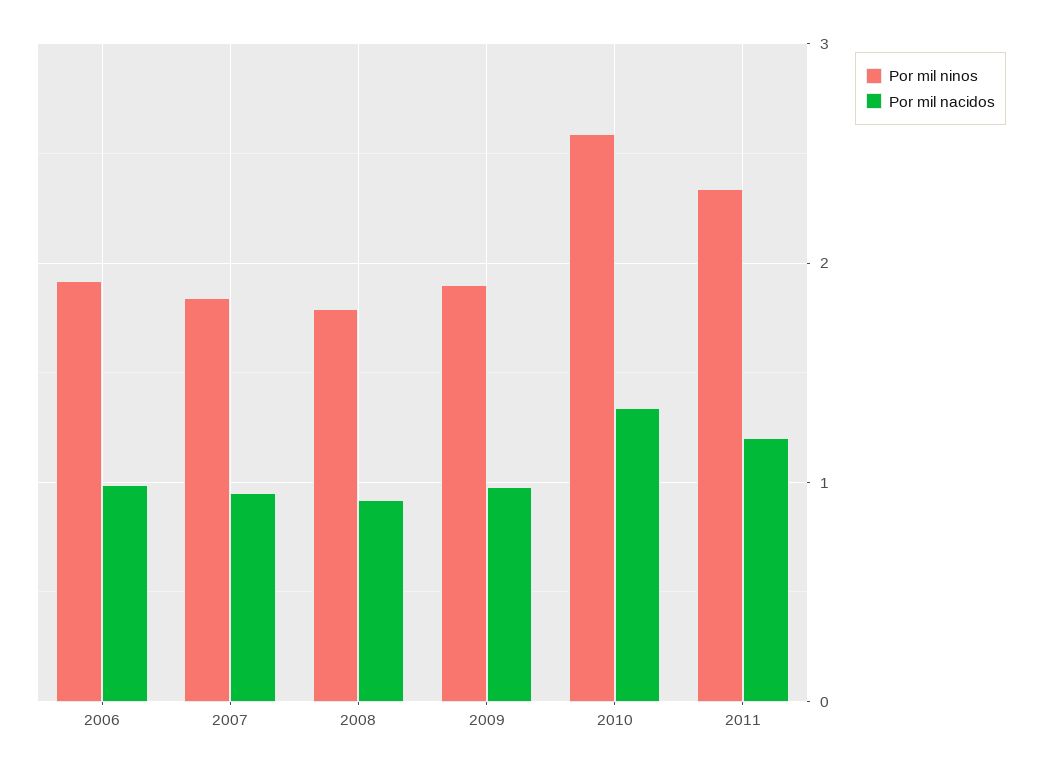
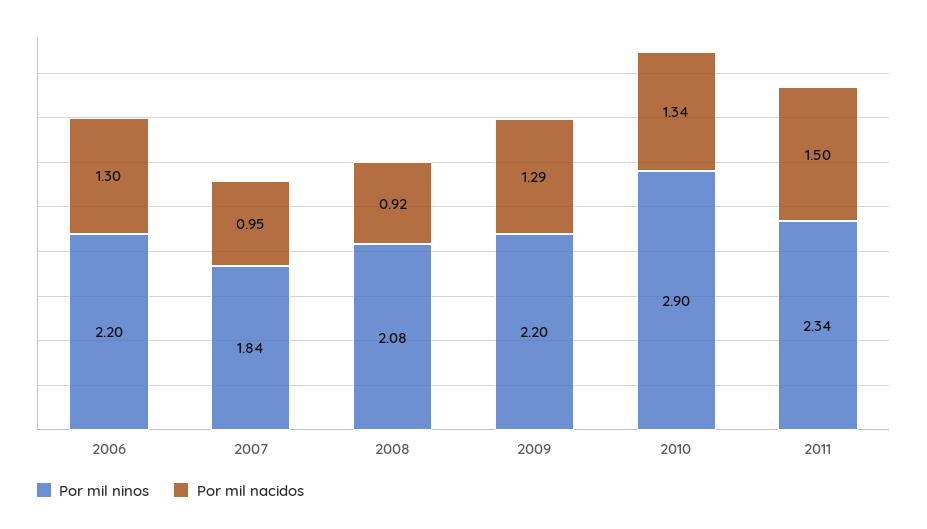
  {
    "Por mil ninos": {
-     "2006": 1.9,
+     "2006": 2.2,
      "2007": 1.84,
-     "2008": 1.8,
+     "2008": 2.08,
-     "2009": 1.9,
+     "2009": 2.2,
-     "2010": 2.6,
+     "2010": 2.9,
      "2011": 2.34
    },
    "Por mil nacidos": {
-     "2006": 1,
+     "2006": 1.3,
      "2007": 0.95,
      "2008": 0.92,
-     "2009": 1,
+     "2009": 1.29,
      "2010": 1.34,
-     "2011": 1.2
+     "2011": 1.5
    }
  }

